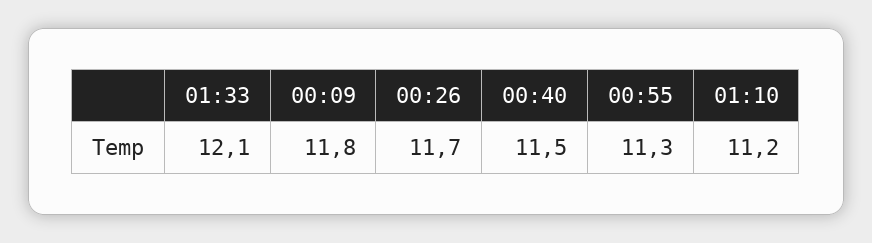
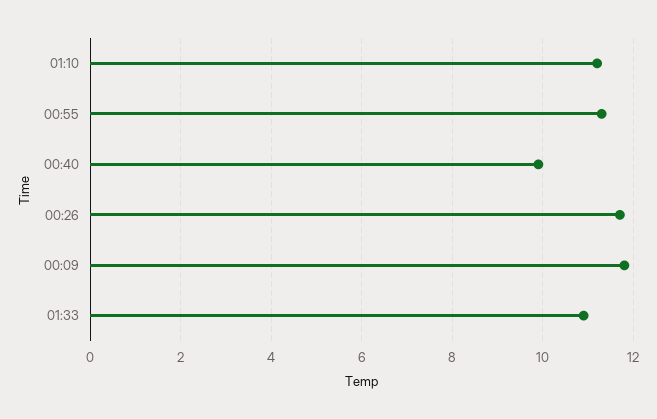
  {
-   "01:33": 12.1,
+   "01:33": 11,
    "00:09": 11.8,
    "00:26": 11.7,
-   "00:40": 11.5,
+   "00:40": 10,
    "00:55": 11.3,
    "01:10": 11.2
  }

